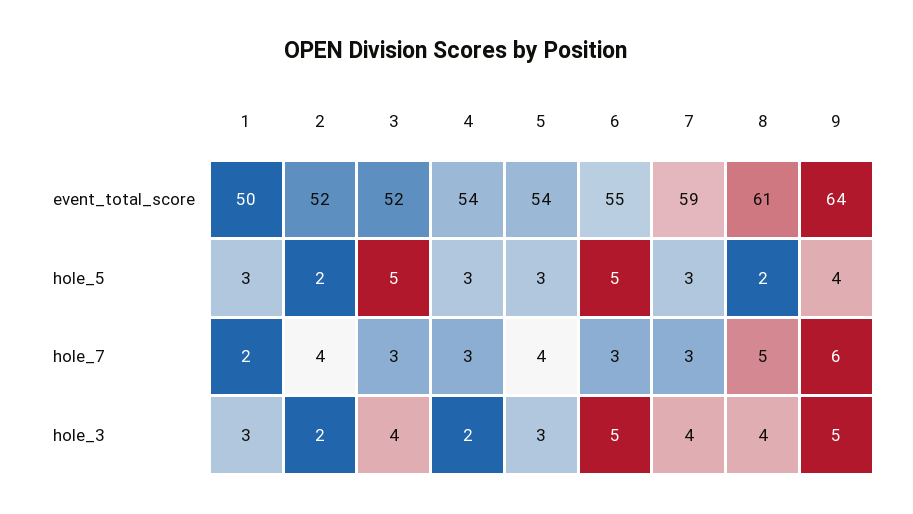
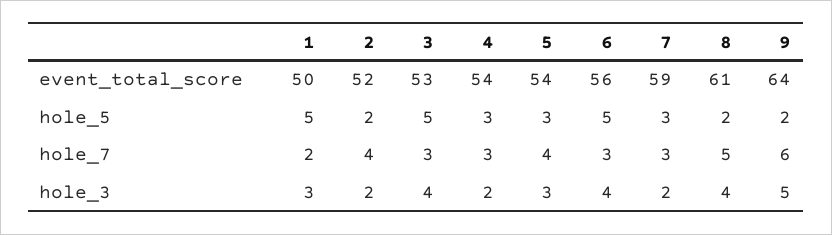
  {
    "1": {
      "event_total_score": 50,
-     "hole_5": 3,
+     "hole_5": 5,
      "hole_7": 2,
      "hole_3": 3
    },
    "2": {
      "event_total_score": 52,
      "hole_5": 2,
      "hole_7": 4,
      "hole_3": 2
    },
    "3": {
-     "event_total_score": 52,
+     "event_total_score": 53,
      "hole_5": 5,
      "hole_7": 3,
      "hole_3": 4
    },
    "4": {
      "event_total_score": 54,
      "hole_5": 3,
      "hole_7": 3,
      "hole_3": 2
    },
    "5": {
      "event_total_score": 54,
      "hole_5": 3,
      "hole_7": 4,
      "hole_3": 3
    },
    "6": {
-     "event_total_score": 55,
+     "event_total_score": 56,
      "hole_5": 5,
      "hole_7": 3,
-     "hole_3": 5
+     "hole_3": 4
    },
    "7": {
      "event_total_score": 59,
      "hole_5": 3,
      "hole_7": 3,
-     "hole_3": 4
+     "hole_3": 2
    },
    "8": {
      "event_total_score": 61,
      "hole_5": 2,
      "hole_7": 5,
      "hole_3": 4
    },
    "9": {
      "event_total_score": 64,
-     "hole_5": 4,
+     "hole_5": 2,
      "hole_7": 6,
      "hole_3": 5
    }
  }

